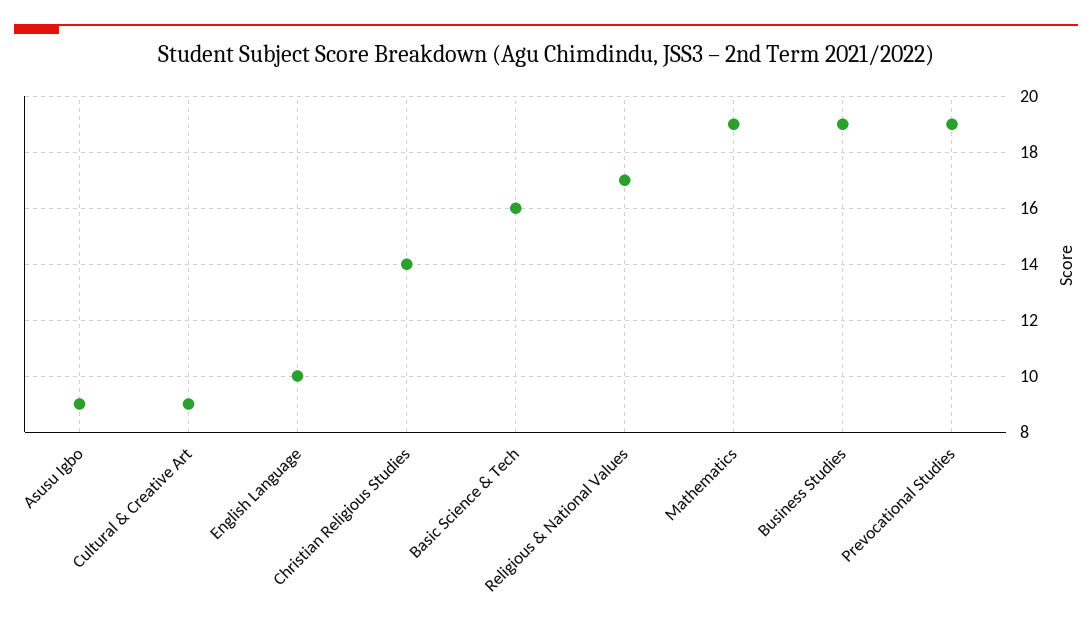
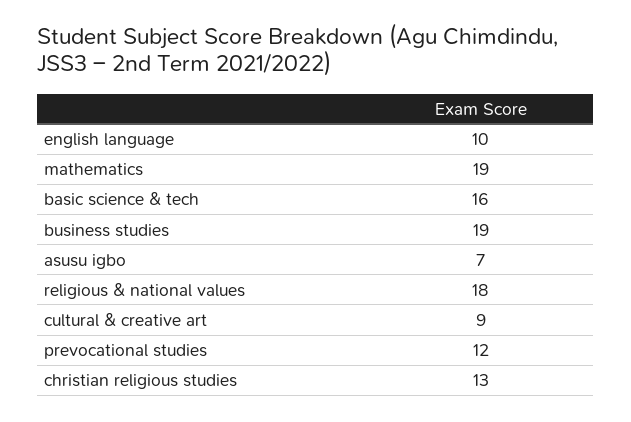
  {
-   "Asusu Igbo": 9,
+   "Asusu Igbo": 7,
    "Cultural & Creative Art": 9,
    "English Language": 10,
-   "Christian Religious Studies": 14,
+   "Christian Religious Studies": 13,
    "Basic Science & Tech": 16,
-   "Religious & National Values": 17,
+   "Religious & National Values": 18,
    "Mathematics": 19,
    "Business Studies": 19,
-   "Prevocational Studies": 19
+   "Prevocational Studies": 12
  }

